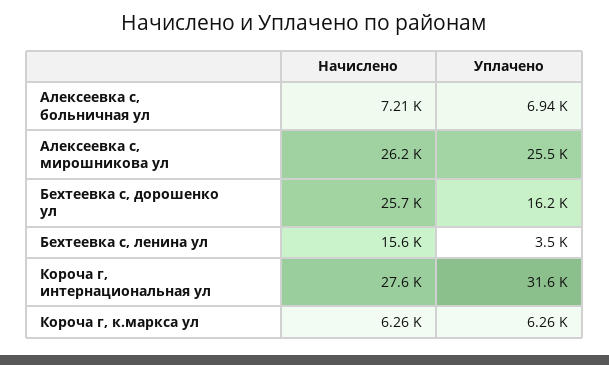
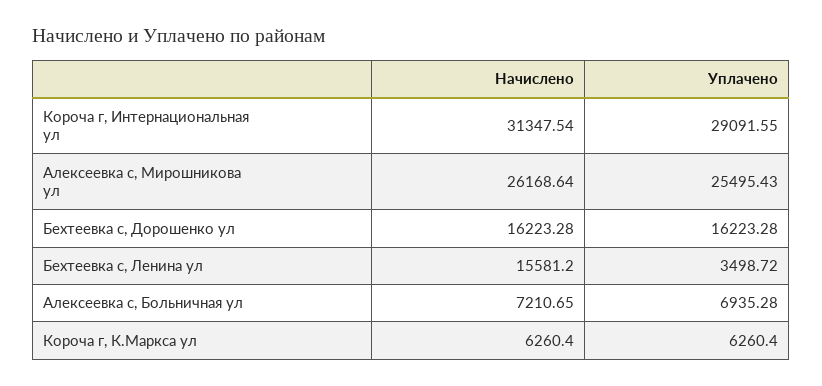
  {
    "Начислено": {
      "Алексеевка с, больничная ул": 7210.65,
      "Алексеевка с, мирошникова ул": 26168.64,
-     "Бехтеевка с, дорошенко ул": 25700,
+     "Бехтеевка с, дорошенко ул": 16223.28,
      "Бехтеевка с, ленина ул": 15581.2,
-     "Короча г, интернациональная ул": 27600,
+     "Короча г, интернациональная ул": 31347.54,
      "Короча г, к.маркса ул": 6260.4
    },
    "Уплачено": {
      "Алексеевка с, больничная ул": 6935.28,
      "Алексеевка с, мирошникова ул": 25495.43,
      "Бехтеевка с, дорошенко ул": 16223.28,
      "Бехтеевка с, ленина ул": 3498.72,
-     "Короча г, интернациональная ул": 31600,
+     "Короча г, интернациональная ул": 29091.55,
      "Короча г, к.маркса ул": 6260.4
    }
  }

